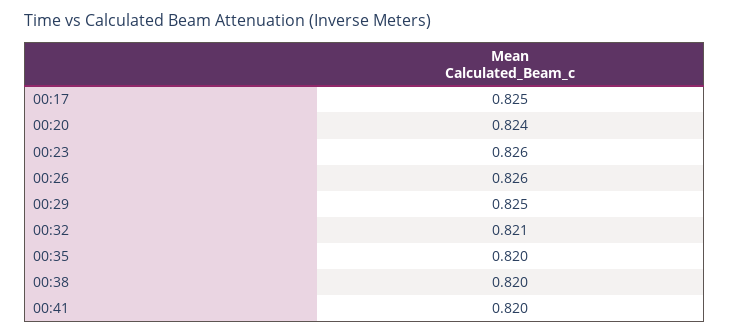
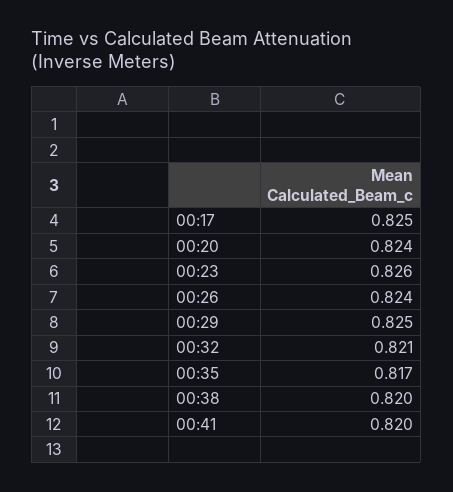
  {
    "00:17": 0.825,
    "00:20": 0.824,
    "00:23": 0.826,
-   "00:26": 0.826,
+   "00:26": 0.824,
    "00:29": 0.825,
    "00:32": 0.821,
-   "00:35": 0.82,
+   "00:35": 0.817,
    "00:38": 0.82,
    "00:41": 0.82
  }

